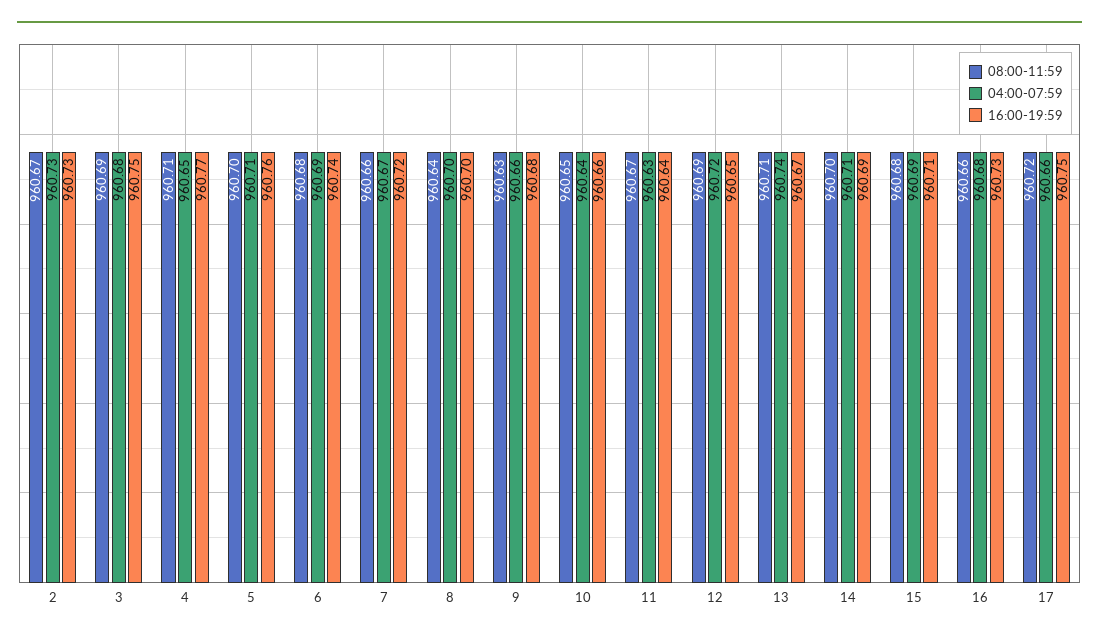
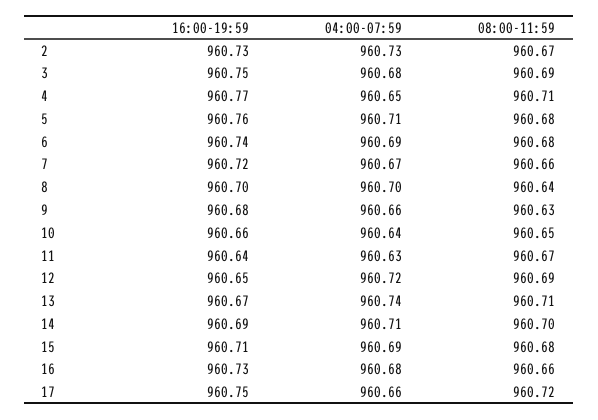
  {
    "08:00-11:59": {
      "2": 960.67,
      "3": 960.69,
      "4": 960.71,
-     "5": 960.7,
+     "5": 960.68,
      "6": 960.68,
      "7": 960.66,
      "8": 960.64,
      "9": 960.63,
      "10": 960.65,
      "11": 960.67,
      "12": 960.69,
      "13": 960.71,
      "14": 960.7,
      "15": 960.68,
      "16": 960.66,
      "17": 960.72
    },
    "04:00-07:59": {
      "2": 960.73,
      "3": 960.68,
      "4": 960.65,
      "5": 960.71,
      "6": 960.69,
      "7": 960.67,
      "8": 960.7,
      "9": 960.66,
      "10": 960.64,
      "11": 960.63,
      "12": 960.72,
      "13": 960.74,
      "14": 960.71,
      "15": 960.69,
      "16": 960.68,
      "17": 960.66
    },
    "16:00-19:59": {
      "2": 960.73,
      "3": 960.75,
      "4": 960.77,
      "5": 960.76,
      "6": 960.74,
      "7": 960.72,
      "8": 960.7,
      "9": 960.68,
      "10": 960.66,
      "11": 960.64,
      "12": 960.65,
      "13": 960.67,
      "14": 960.69,
      "15": 960.71,
      "16": 960.73,
      "17": 960.75
    }
  }

